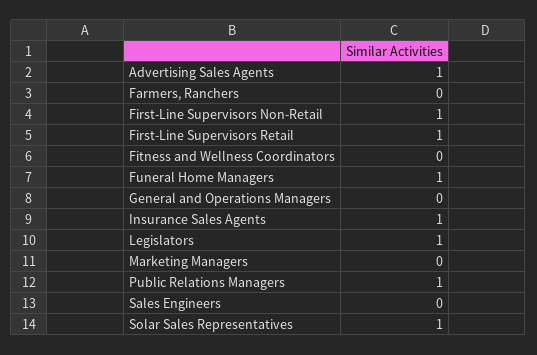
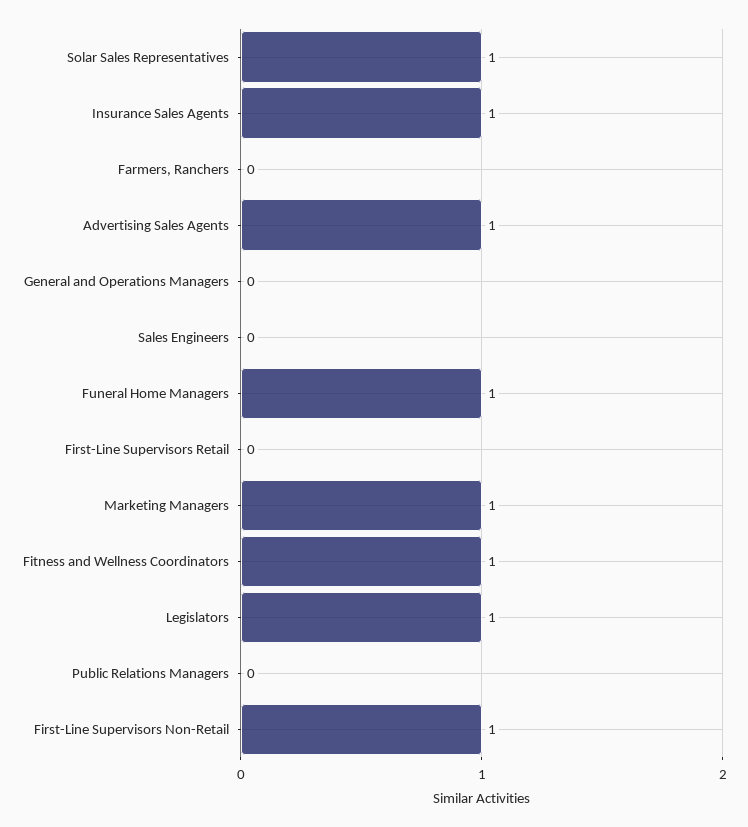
  {
    "Advertising Sales Agents": 1,
    "Farmers, Ranchers": 0,
    "First-Line Supervisors Non-Retail": 1,
-   "First-Line Supervisors Retail": 1,
+   "First-Line Supervisors Retail": 0,
-   "Fitness and Wellness Coordinators": 0,
+   "Fitness and Wellness Coordinators": 1,
    "Funeral Home Managers": 1,
    "General and Operations Managers": 0,
    "Insurance Sales Agents": 1,
    "Legislators": 1,
-   "Marketing Managers": 0,
+   "Marketing Managers": 1,
-   "Public Relations Managers": 1,
+   "Public Relations Managers": 0,
    "Sales Engineers": 0,
    "Solar Sales Representatives": 1
  }

